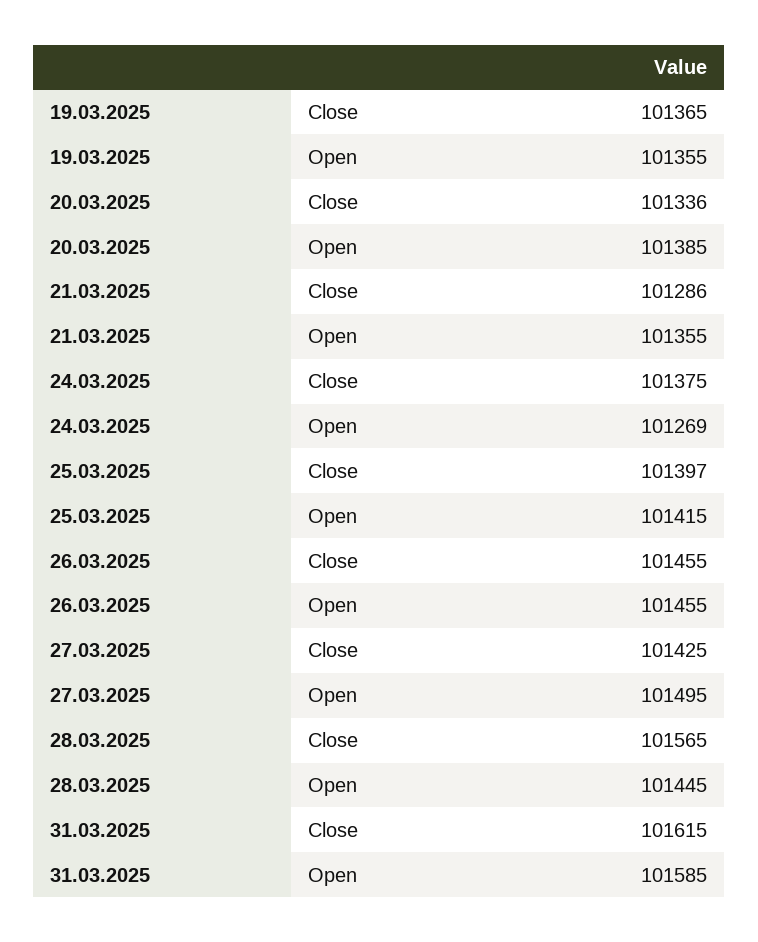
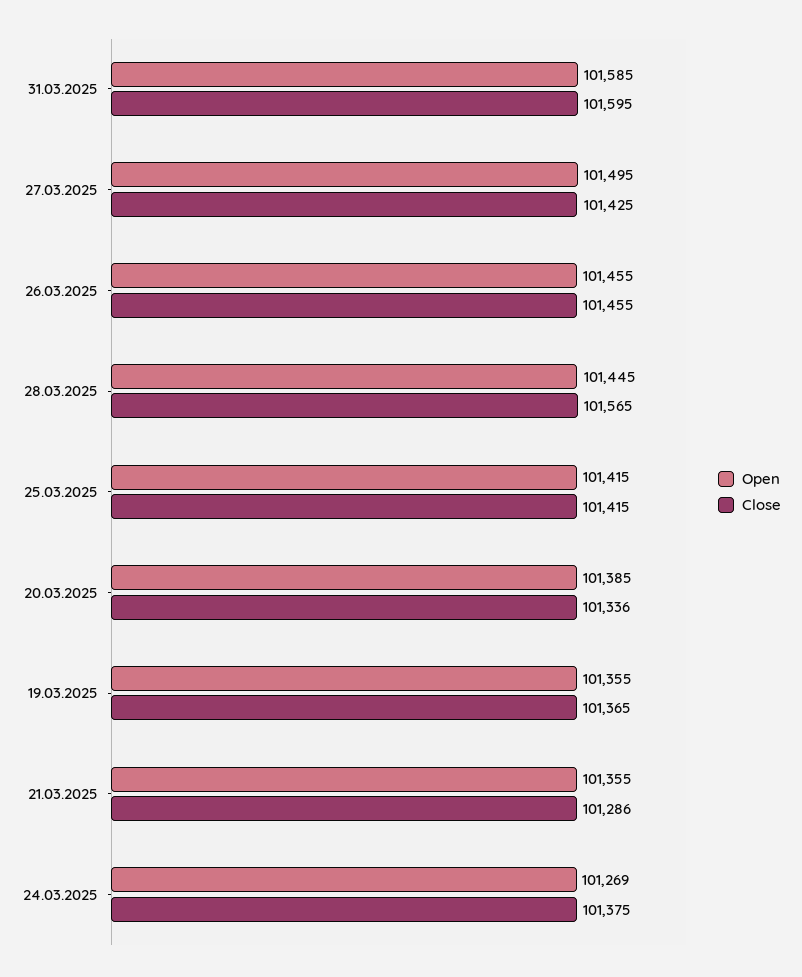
  {
    "Close": {
      "19.03.2025": 101365,
      "20.03.2025": 101336,
      "21.03.2025": 101286,
      "24.03.2025": 101375,
-     "25.03.2025": 101397,
+     "25.03.2025": 101415,
      "26.03.2025": 101455,
      "27.03.2025": 101425,
      "28.03.2025": 101565,
-     "31.03.2025": 101615
+     "31.03.2025": 101595
    },
    "Open": {
      "19.03.2025": 101355,
      "20.03.2025": 101385,
      "21.03.2025": 101355,
      "24.03.2025": 101269,
      "25.03.2025": 101415,
      "26.03.2025": 101455,
      "27.03.2025": 101495,
      "28.03.2025": 101445,
      "31.03.2025": 101585
    }
  }

